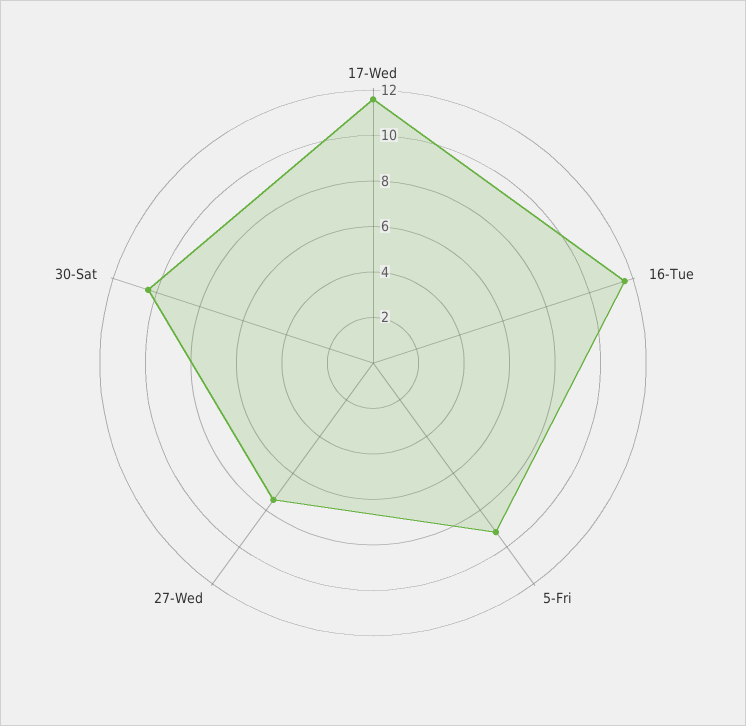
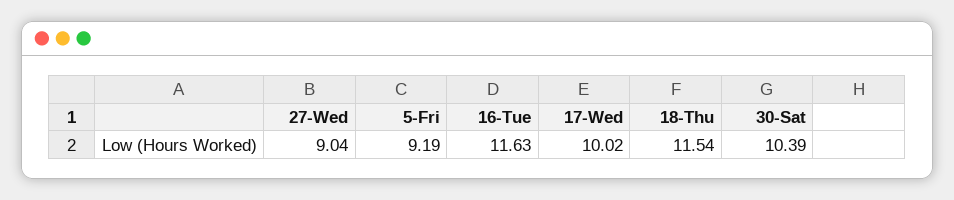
  {
-   "17-Wed": 11.5,
+   "17-Wed": 10.02,
    "16-Tue": 11.63,
    "5-Fri": 9.19,
-   "27-Wed": 7.5,
+   "27-Wed": 9.04,
-   "30-Sat": 10.39
+   "30-Sat": 10.39,
+   "18-Thu": 11.54
  }

